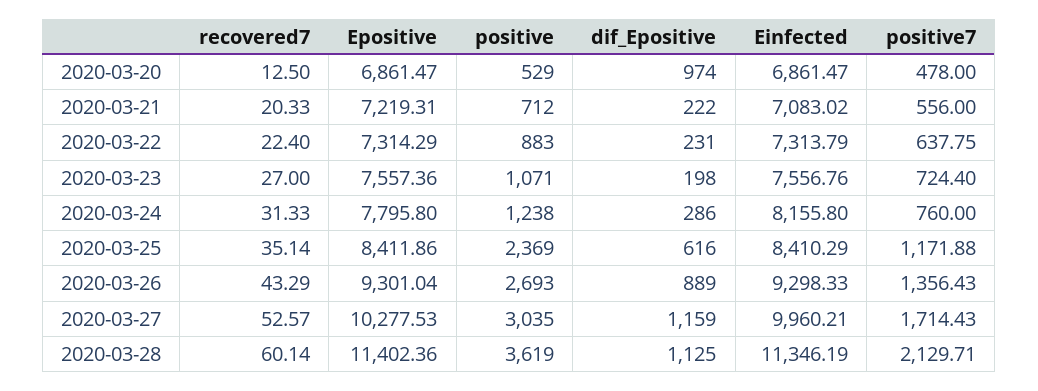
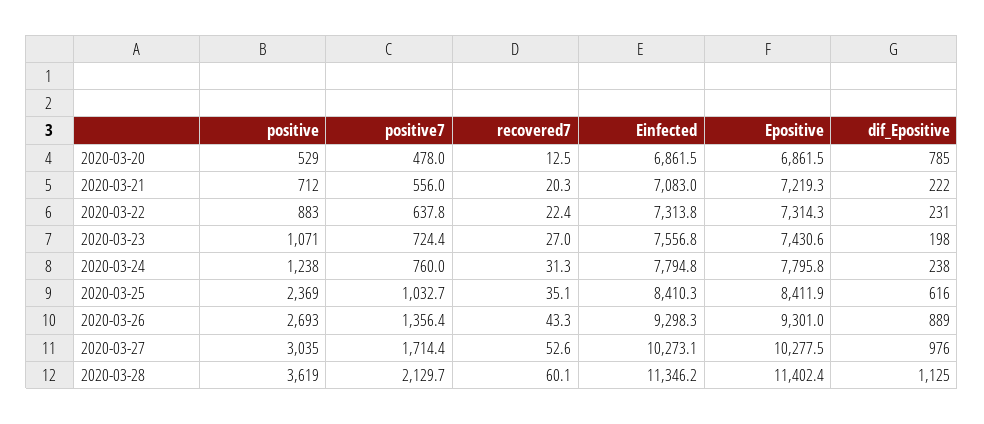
  {
    "recovered7": {
      "2020-03-20": 12.5,
      "2020-03-21": 20.33,
      "2020-03-22": 22.4,
      "2020-03-23": 27,
      "2020-03-24": 31.33,
      "2020-03-25": 35.14,
      "2020-03-26": 43.29,
      "2020-03-27": 52.57,
      "2020-03-28": 60.14
    },
    "Epositive": {
      "2020-03-20": 6861.47,
      "2020-03-21": 7219.31,
      "2020-03-22": 7314.29,
-     "2020-03-23": 7557.36,
+     "2020-03-23": 7430.6,
      "2020-03-24": 7795.8,
      "2020-03-25": 8411.86,
      "2020-03-26": 9301.04,
      "2020-03-27": 10277.53,
      "2020-03-28": 11402.36
    },
    "positive": {
      "2020-03-20": 529,
      "2020-03-21": 712,
      "2020-03-22": 883,
      "2020-03-23": 1071,
      "2020-03-24": 1238,
      "2020-03-25": 2369,
      "2020-03-26": 2693,
      "2020-03-27": 3035,
      "2020-03-28": 3619
    },
    "dif_Epositive": {
-     "2020-03-20": 974,
+     "2020-03-20": 785,
      "2020-03-21": 222,
      "2020-03-22": 231,
      "2020-03-23": 198,
-     "2020-03-24": 286,
+     "2020-03-24": 238,
      "2020-03-25": 616,
      "2020-03-26": 889,
-     "2020-03-27": 1159,
+     "2020-03-27": 976,
      "2020-03-28": 1125
    },
    "Einfected": {
      "2020-03-20": 6861.47,
      "2020-03-21": 7083.02,
      "2020-03-22": 7313.79,
      "2020-03-23": 7556.76,
-     "2020-03-24": 8155.8,
+     "2020-03-24": 7794.8,
      "2020-03-25": 8410.29,
      "2020-03-26": 9298.33,
-     "2020-03-27": 9960.21,
+     "2020-03-27": 10273.1,
      "2020-03-28": 11346.19
    },
    "positive7": {
      "2020-03-20": 478,
      "2020-03-21": 556,
      "2020-03-22": 637.75,
      "2020-03-23": 724.4,
      "2020-03-24": 760,
-     "2020-03-25": 1171.88,
+     "2020-03-25": 1032.7,
      "2020-03-26": 1356.43,
      "2020-03-27": 1714.43,
      "2020-03-28": 2129.71
    }
  }

